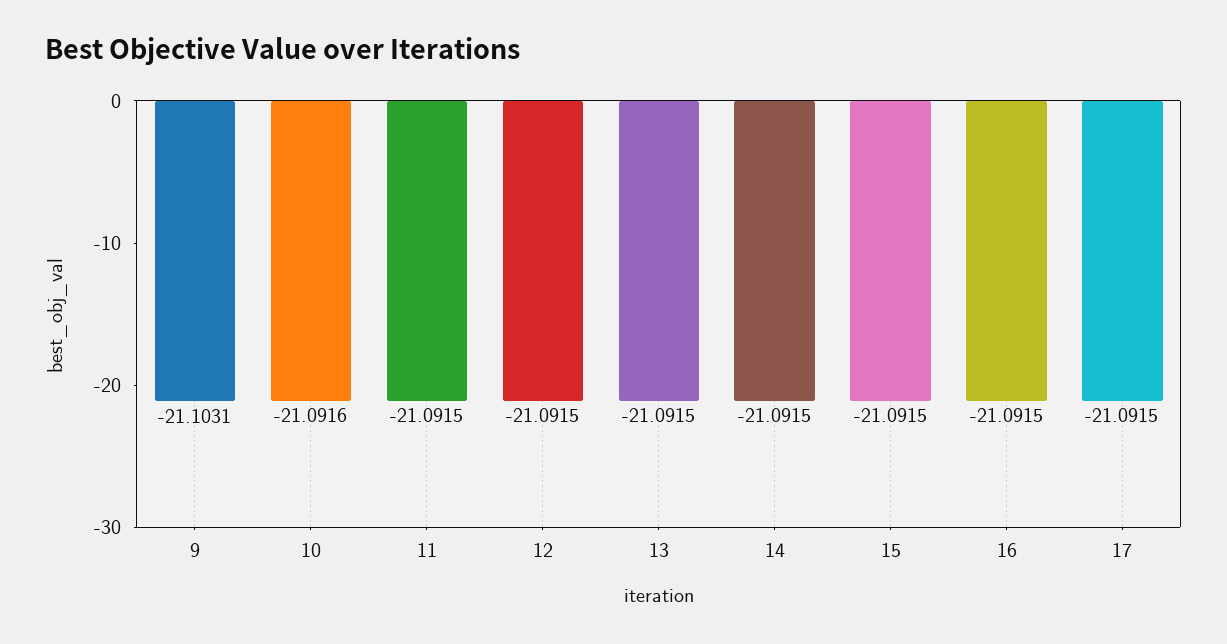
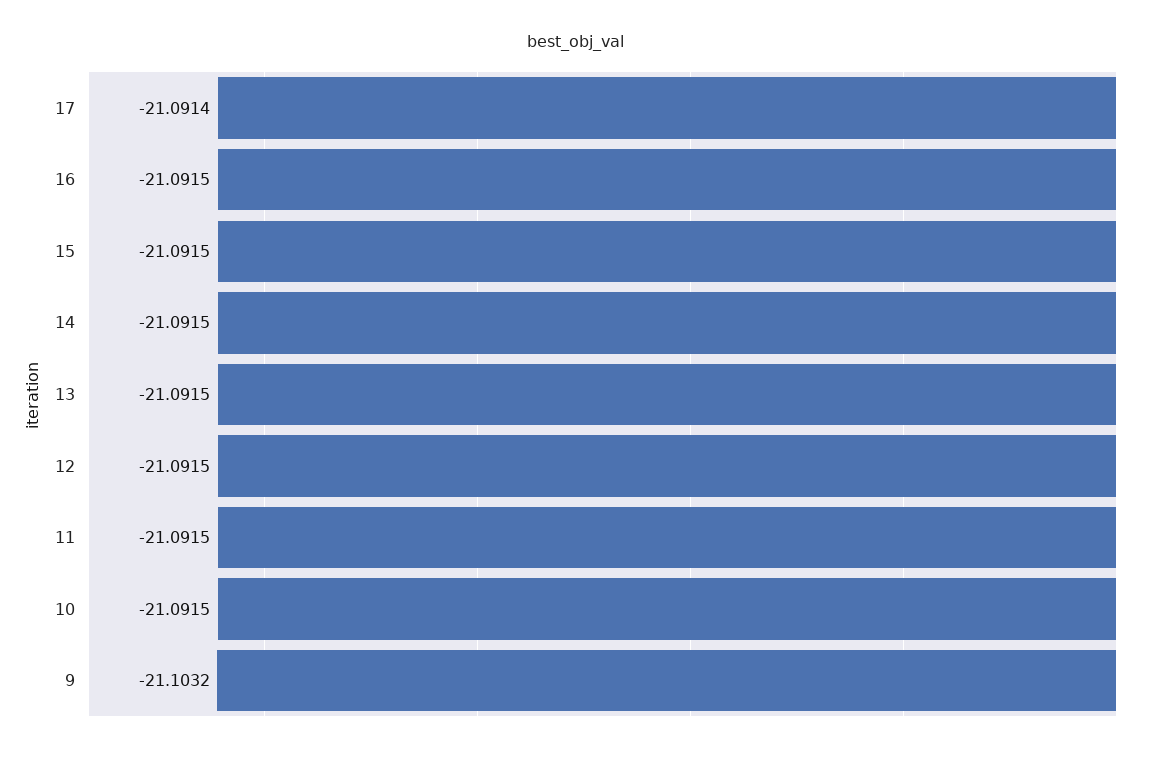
  {
-   "9": -21.1031,
+   "9": -21.1032,
-   "10": -21.0916,
+   "10": -21.0915,
    "11": -21.0915,
    "12": -21.0915,
    "13": -21.0915,
    "14": -21.0915,
    "15": -21.0915,
    "16": -21.0915,
-   "17": -21.0915
+   "17": -21.0914
  }

